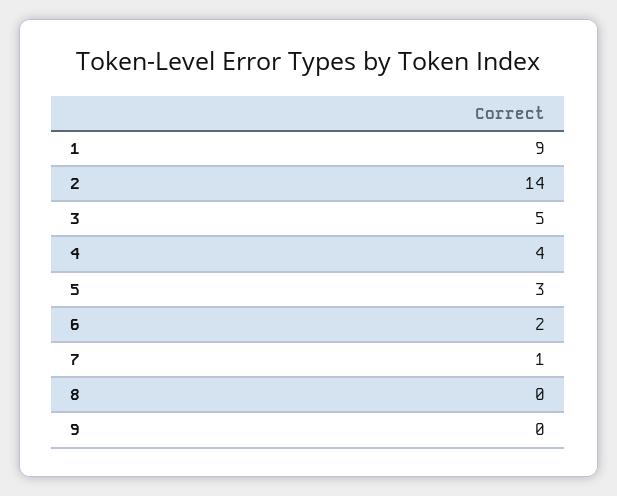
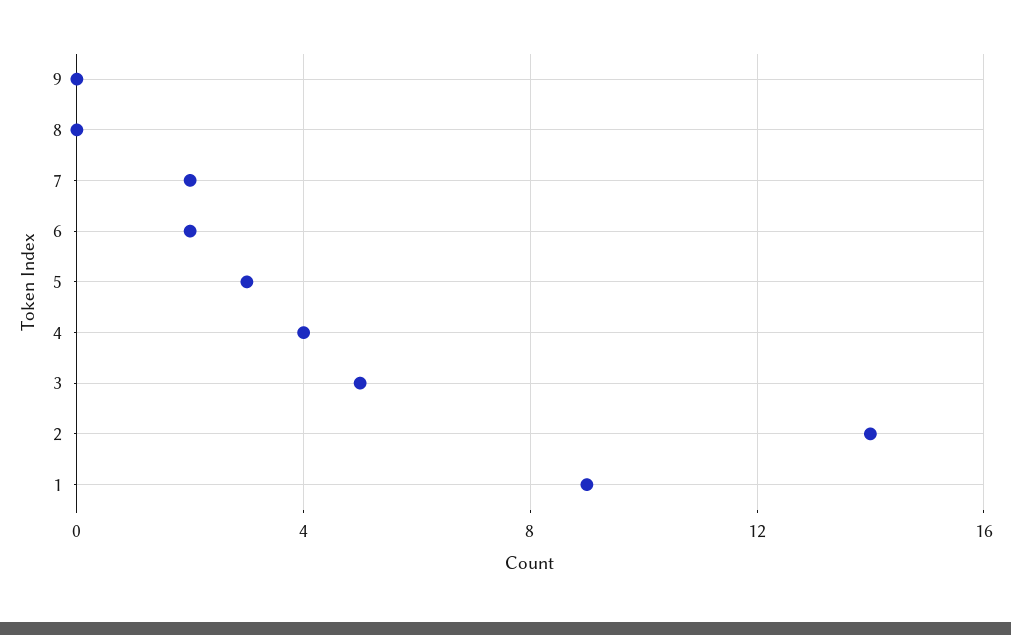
  {
    "1": 9,
    "2": 14,
    "3": 5,
    "4": 4,
    "5": 3,
    "6": 2,
-   "7": 1,
+   "7": 2,
    "8": 0,
    "9": 0
  }

